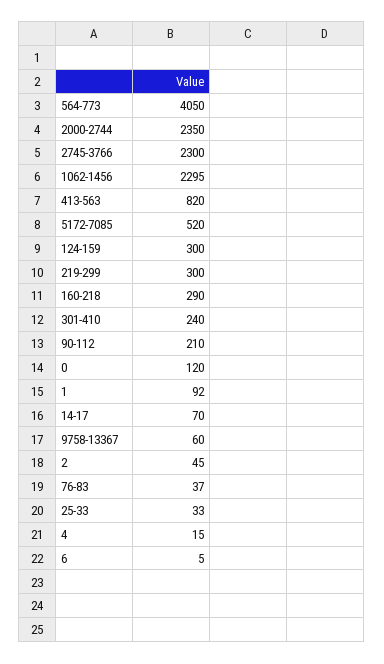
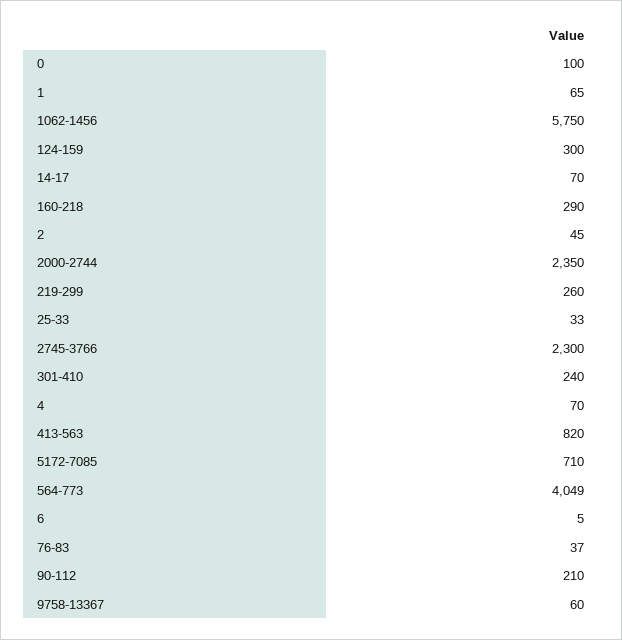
  {
-   "564-773": 4050,
+   "564-773": 4049,
    "2000-2744": 2350,
    "2745-3766": 2300,
-   "1062-1456": 2295,
+   "1062-1456": 5750,
    "413-563": 820,
-   "5172-7085": 520,
+   "5172-7085": 710,
    "124-159": 300,
-   "219-299": 300,
+   "219-299": 260,
    "160-218": 290,
    "301-410": 240,
    "90-112": 210,
-   "0": 120,
+   "0": 100,
-   "1": 92,
+   "1": 65,
    "14-17": 70,
    "9758-13367": 60,
    "2": 45,
    "76-83": 37,
    "25-33": 33,
-   "4": 15,
+   "4": 70,
    "6": 5
  }

